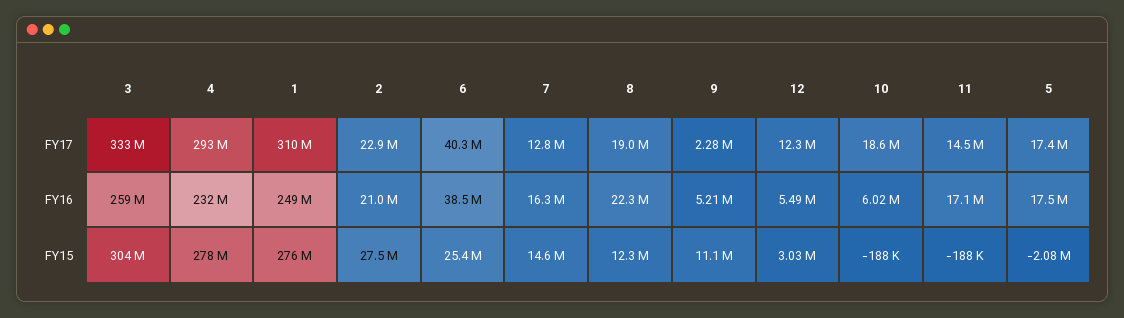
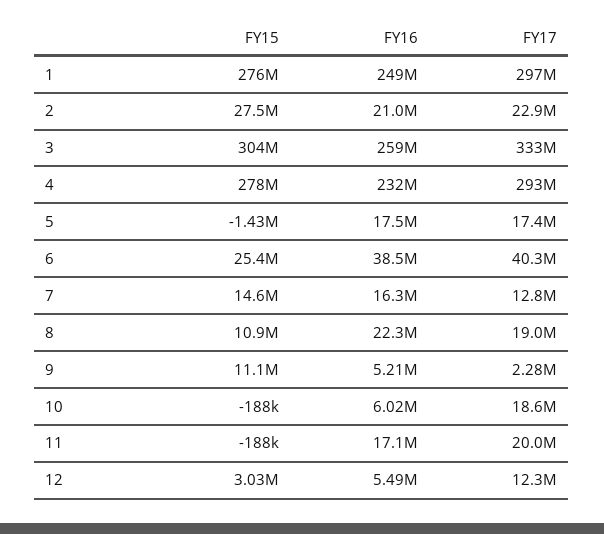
  {
    "3": {
      "FY17": 333000000,
      "FY16": 259000000,
      "FY15": 304000000
    },
    "4": {
      "FY17": 293000000,
      "FY16": 232000000,
      "FY15": 278000000
    },
    "1": {
-     "FY17": 310000000,
+     "FY17": 297000000,
      "FY16": 249000000,
      "FY15": 276000000
    },
    "2": {
      "FY17": 22900000,
      "FY16": 21000000,
      "FY15": 27500000
    },
    "6": {
      "FY17": 40300000,
      "FY16": 38500000,
      "FY15": 25400000
    },
    "7": {
      "FY17": 12800000,
      "FY16": 16300000,
      "FY15": 14600000
    },
    "8": {
      "FY17": 19000000,
      "FY16": 22300000,
-     "FY15": 12300000
+     "FY15": 10900000
    },
    "9": {
      "FY17": 2280000,
      "FY16": 5210000,
      "FY15": 11100000
    },
    "12": {
      "FY17": 12300000,
      "FY16": 5490000,
      "FY15": 3030000
    },
    "10": {
      "FY17": 18600000,
      "FY16": 6020000,
      "FY15": -188000
    },
    "11": {
-     "FY17": 14500000,
+     "FY17": 20000000,
      "FY16": 17100000,
      "FY15": -188000
    },
    "5": {
      "FY17": 17400000,
      "FY16": 17500000,
-     "FY15": -2080000
+     "FY15": -1430000
    }
  }

